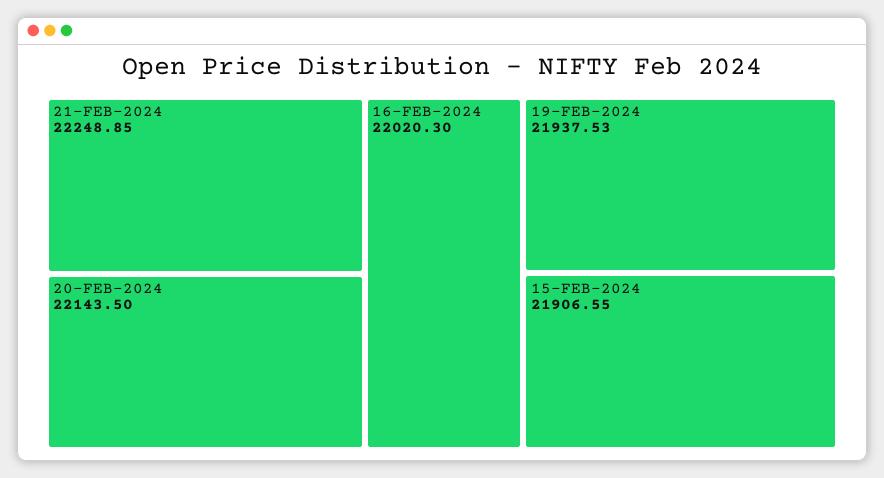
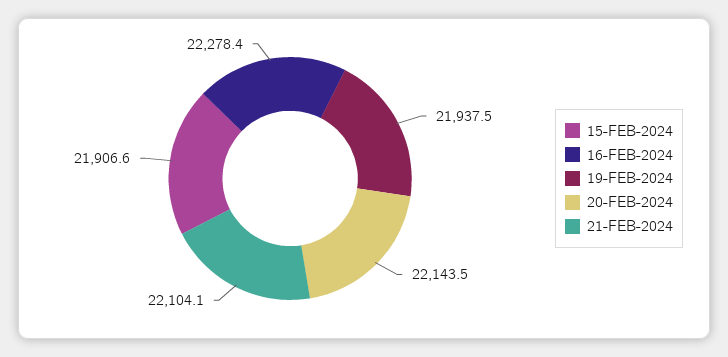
  {
-   "21-FEB-2024": 22248.85,
+   "21-FEB-2024": 22104.1,
    "20-FEB-2024": 22143.5,
-   "16-FEB-2024": 22020.3,
+   "16-FEB-2024": 22278.4,
    "19-FEB-2024": 21937.53,
    "15-FEB-2024": 21906.55
  }

